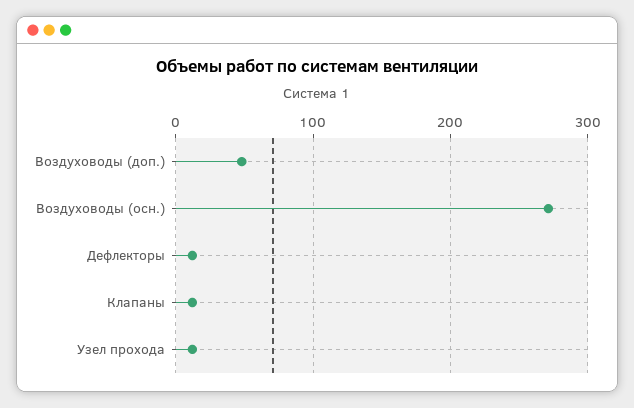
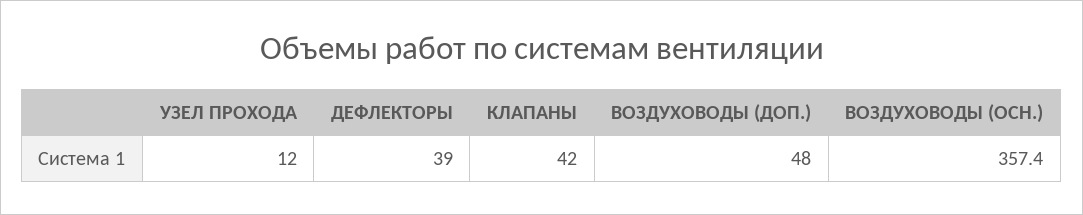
  {
    "Воздуховоды (доп.)": 48,
-   "Воздуховоды (осн.)": 270,
+   "Воздуховоды (осн.)": 357.4,
-   "Дефлекторы": 10,
+   "Дефлекторы": 39,
-   "Клапаны": 10,
+   "Клапаны": 42,
    "Узел прохода": 12
  }

